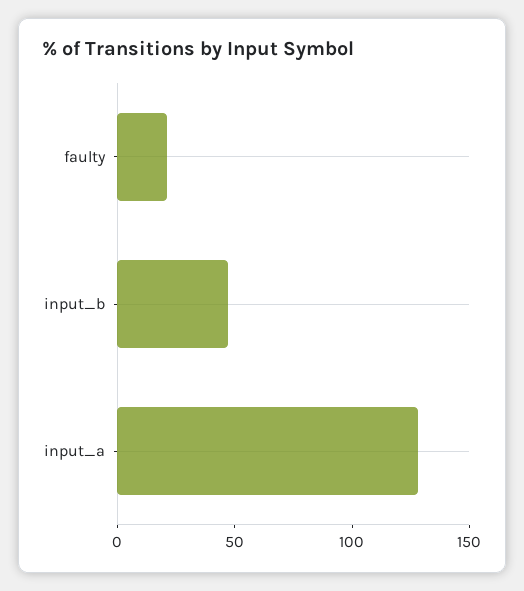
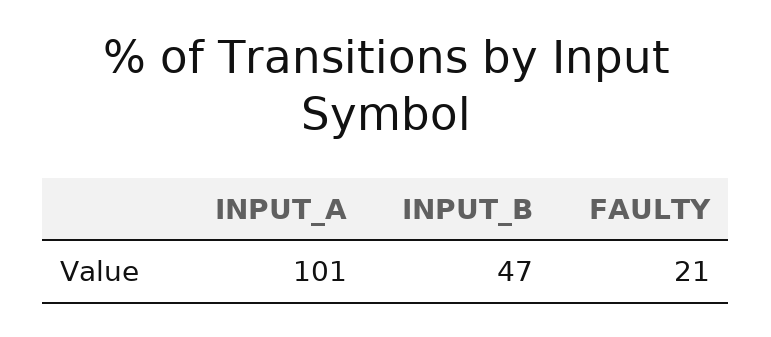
  {
    "faulty": 21,
    "input_b": 47,
-   "input_a": 130
+   "input_a": 101
  }

